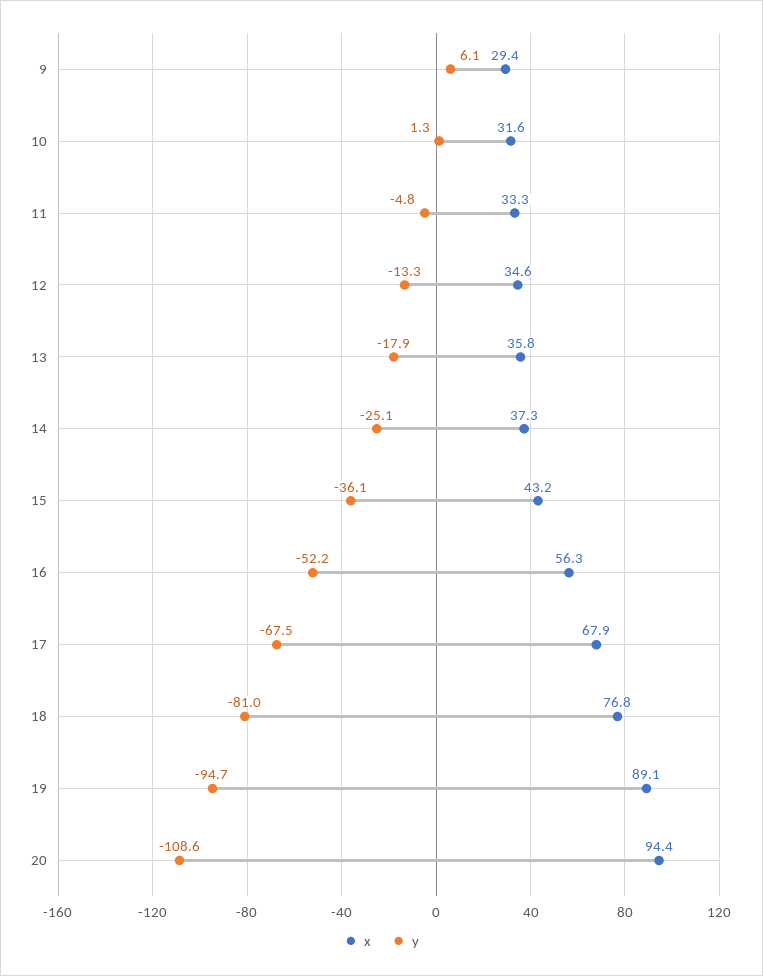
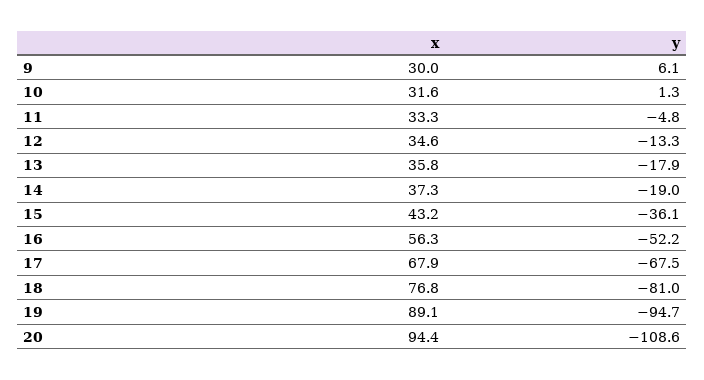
  {
    "x": {
-     "9": 29.4,
+     "9": 30,
      "10": 31.6,
      "11": 33.3,
      "12": 34.6,
      "13": 35.8,
      "14": 37.3,
      "15": 43.2,
      "16": 56.3,
      "17": 67.9,
      "18": 76.8,
      "19": 89.1,
      "20": 94.4
    },
    "y": {
      "9": 6.1,
      "10": 1.3,
      "11": -4.8,
      "12": -13.3,
      "13": -17.9,
-     "14": -25.1,
+     "14": -19,
      "15": -36.1,
      "16": -52.2,
      "17": -67.5,
      "18": -81,
      "19": -94.7,
      "20": -108.6
    }
  }

